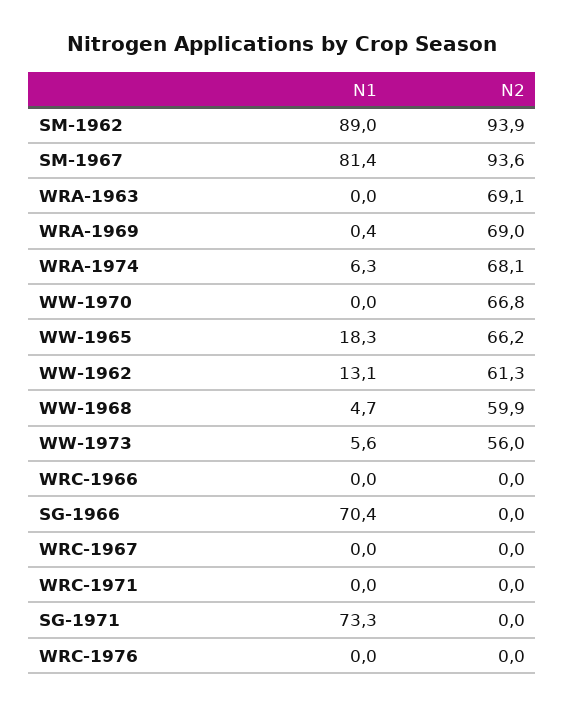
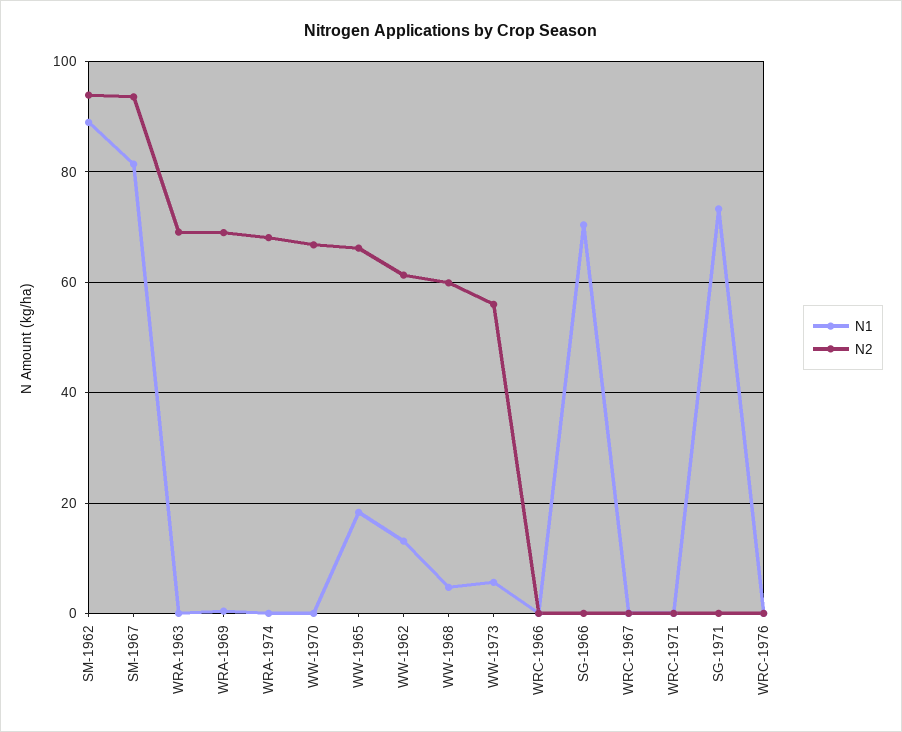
  {
    "N1": {
      "SM-1962": 89,
      "SM-1967": 81.4,
      "WRA-1963": 0,
      "WRA-1969": 0.4,
-     "WRA-1974": 6.3,
+     "WRA-1974": 0,
      "WW-1970": 0,
      "WW-1965": 18.3,
      "WW-1962": 13.1,
      "WW-1968": 4.7,
      "WW-1973": 5.6,
      "WRC-1966": 0,
      "SG-1966": 70.4,
      "WRC-1967": 0,
      "WRC-1971": 0,
      "SG-1971": 73.3,
      "WRC-1976": 0
    },
    "N2": {
      "SM-1962": 93.9,
      "SM-1967": 93.6,
      "WRA-1963": 69.1,
      "WRA-1969": 69,
      "WRA-1974": 68.1,
      "WW-1970": 66.8,
      "WW-1965": 66.2,
      "WW-1962": 61.3,
      "WW-1968": 59.9,
      "WW-1973": 56,
      "WRC-1966": 0,
      "SG-1966": 0,
      "WRC-1967": 0,
      "WRC-1971": 0,
      "SG-1971": 0,
      "WRC-1976": 0
    }
  }

